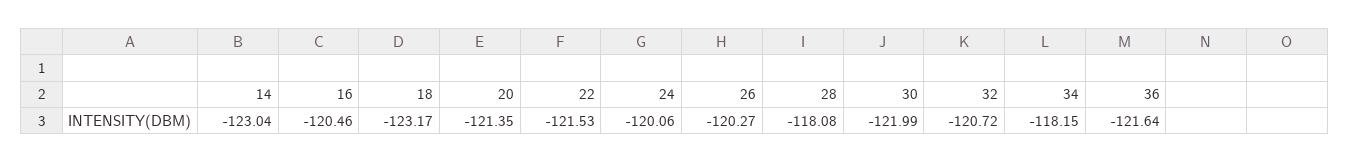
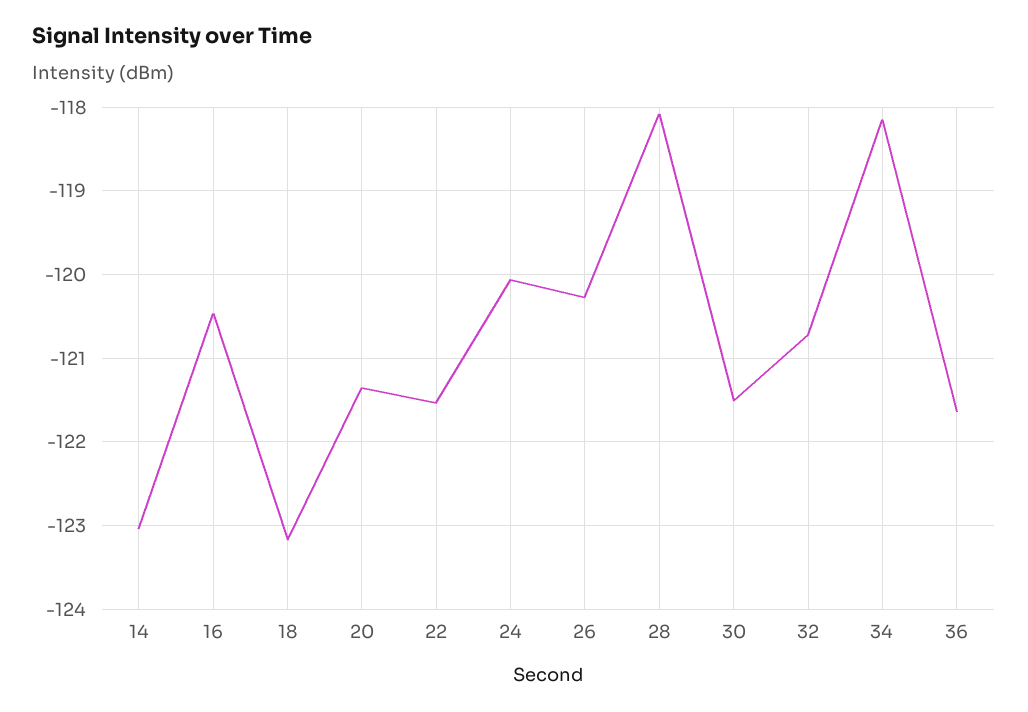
  {
    "14": -123.04,
    "16": -120.46,
    "18": -123.17,
    "20": -121.35,
    "22": -121.53,
    "24": -120.06,
    "26": -120.27,
    "28": -118.08,
-   "30": -121.99,
+   "30": -121.5,
    "32": -120.72,
    "34": -118.15,
    "36": -121.64
  }

